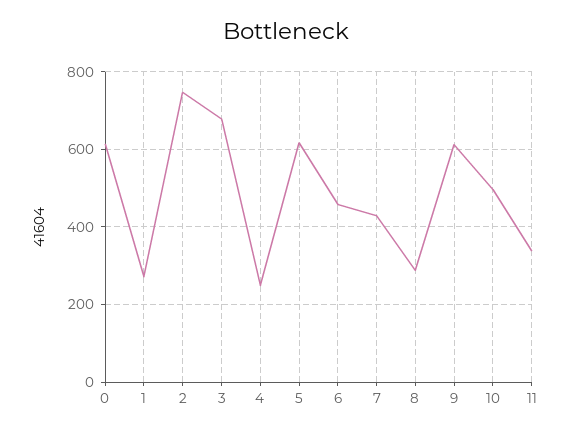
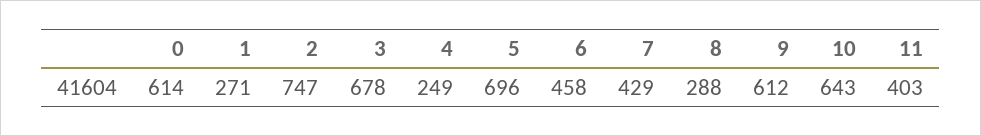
  {
    "0": 614,
    "1": 271,
    "2": 747,
    "3": 678,
    "4": 249,
-   "5": 620,
+   "5": 696,
    "6": 458,
    "7": 429,
    "8": 288,
    "9": 612,
-   "10": 500,
+   "10": 643,
-   "11": 340
+   "11": 403
  }

